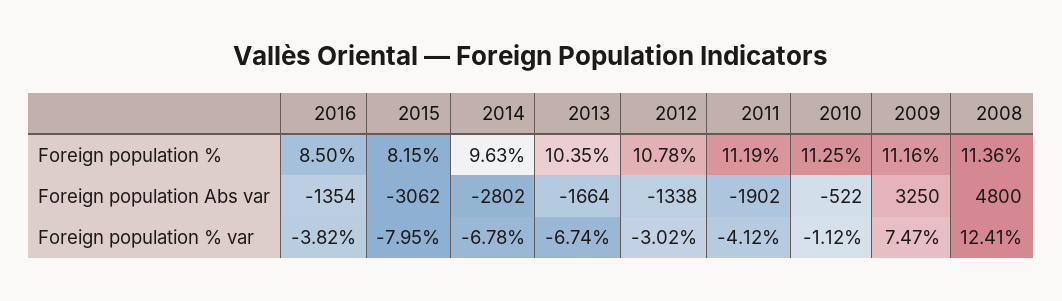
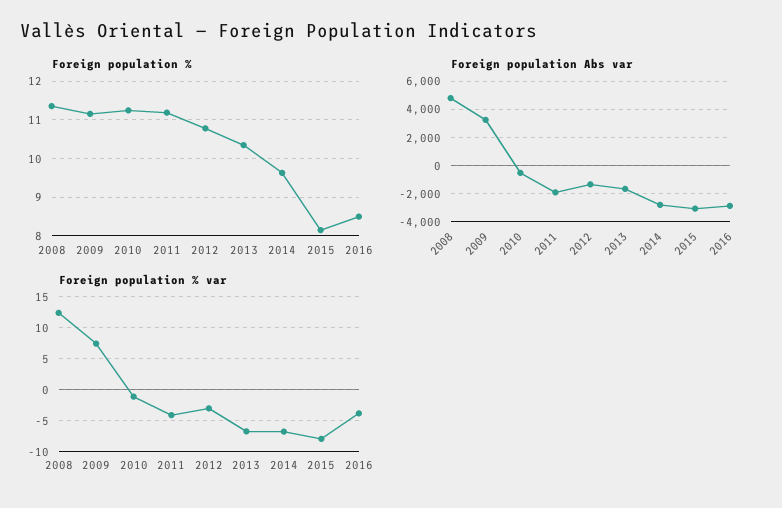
  {
    "Foreign population %": {
      "2016": 8.5,
      "2015": 8.15,
      "2014": 9.63,
      "2013": 10.35,
      "2012": 10.78,
      "2011": 11.19,
      "2010": 11.25,
      "2009": 11.16,
      "2008": 11.36
    },
    "Foreign population Abs var": {
-     "2016": -1354,
+     "2016": -3000,
      "2015": -3062,
      "2014": -2802,
      "2013": -1664,
      "2012": -1338,
      "2011": -1902,
      "2010": -522,
      "2009": 3250,
      "2008": 4800
    },
    "Foreign population % var": {
      "2016": -3.82,
      "2015": -7.95,
      "2014": -6.78,
      "2013": -6.74,
      "2012": -3.02,
      "2011": -4.12,
      "2010": -1.12,
      "2009": 7.47,
      "2008": 12.41
    }
  }

